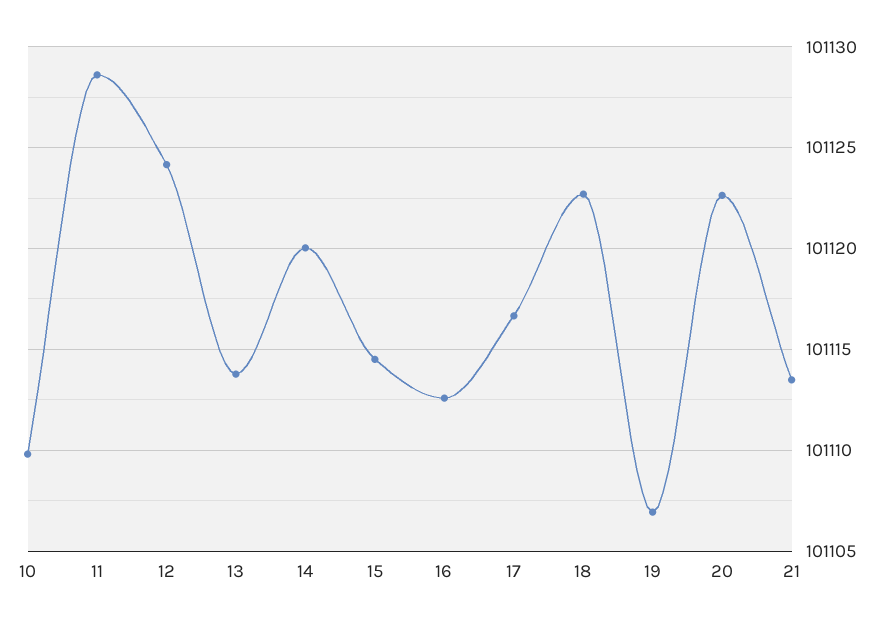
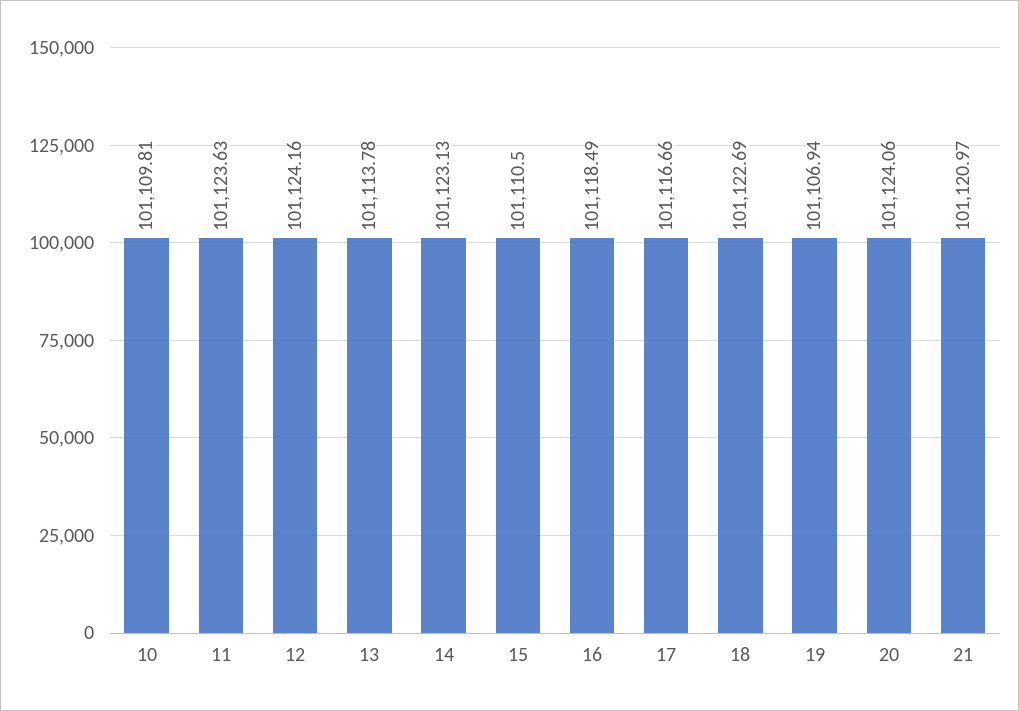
  {
    "10": 101109.81,
-   "11": 101128.5,
+   "11": 101123.63,
    "12": 101124.16,
    "13": 101113.78,
-   "14": 101120,
+   "14": 101123.13,
-   "15": 101114.5,
+   "15": 101110.5,
-   "16": 101112.5,
+   "16": 101118.49,
    "17": 101116.66,
    "18": 101122.69,
    "19": 101106.94,
-   "20": 101122.5,
+   "20": 101124.06,
-   "21": 101113.5
+   "21": 101120.97
  }

